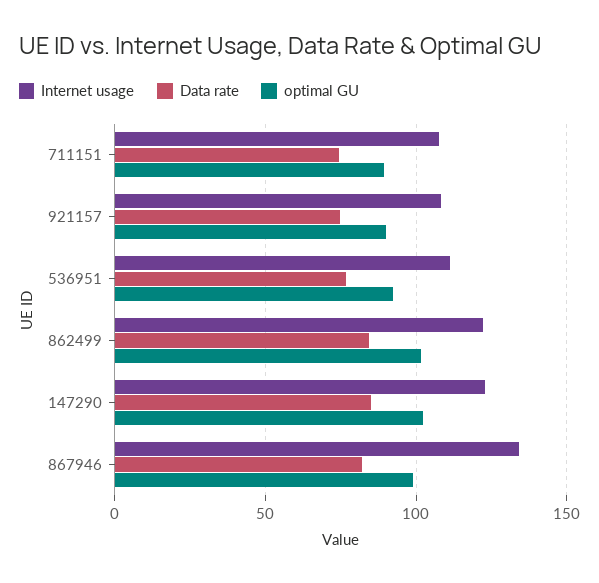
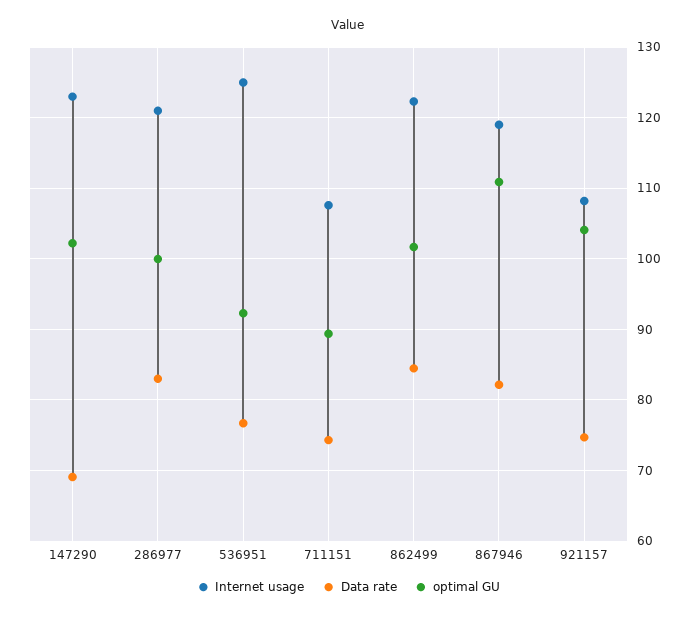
  {
    "Internet usage": {
      "711151": 108,
      "921157": 108,
-     "536951": 110,
+     "536951": 125,
      "862499": 122,
      "147290": 123,
-     "867946": 135
+     "867946": 119,
+     "286977": 121
    },
    "Data rate": {
      "711151": 74,
      "921157": 75,
      "536951": 77,
      "862499": 84,
-     "147290": 85,
+     "147290": 69,
-     "867946": 82
+     "867946": 82,
+     "286977": 83
    },
    "optimal GU": {
      "711151": 89,
-     "921157": 90,
+     "921157": 104,
      "536951": 92,
      "862499": 102,
      "147290": 102,
-     "867946": 100
+     "867946": 111,
+     "286977": 100
    }
  }

